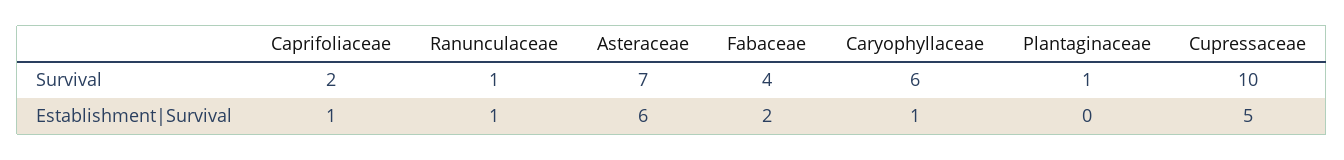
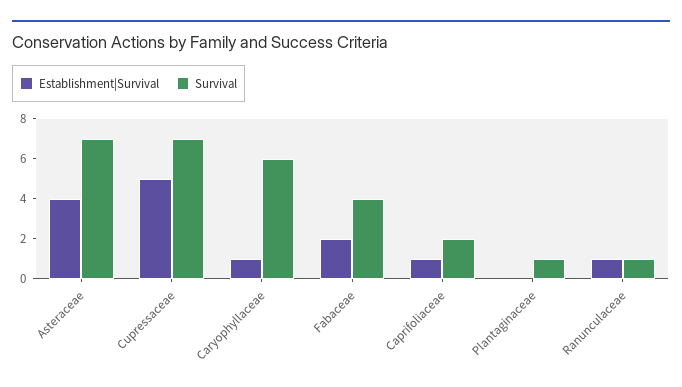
  {
    "Survival": {
      "Caprifoliaceae": 2,
      "Ranunculaceae": 1,
      "Asteraceae": 7,
      "Fabaceae": 4,
      "Caryophyllaceae": 6,
      "Plantaginaceae": 1,
-     "Cupressaceae": 10
+     "Cupressaceae": 7
    },
    "Establishment|Survival": {
      "Caprifoliaceae": 1,
      "Ranunculaceae": 1,
-     "Asteraceae": 6,
+     "Asteraceae": 4,
      "Fabaceae": 2,
      "Caryophyllaceae": 1,
      "Plantaginaceae": 0,
      "Cupressaceae": 5
    }
  }

